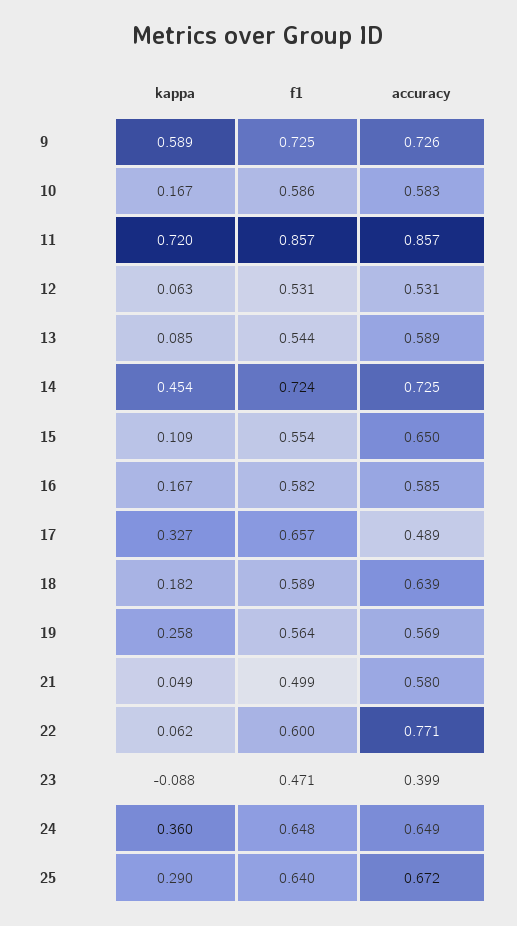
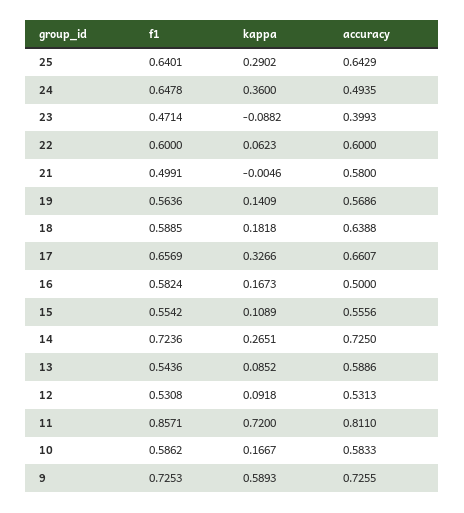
  {
    "kappa": {
      "9": 0.5893,
      "10": 0.1667,
      "11": 0.72,
-     "12": 0.063,
+     "12": 0.0918,
      "13": 0.0852,
-     "14": 0.454,
+     "14": 0.2651,
      "15": 0.1089,
      "16": 0.1673,
      "17": 0.3266,
      "18": 0.1818,
-     "19": 0.258,
+     "19": 0.1409,
-     "21": 0.049,
+     "21": -0.0046,
      "22": 0.0623,
      "23": -0.0882,
      "24": 0.36,
      "25": 0.2902
    },
    "f1": {
      "9": 0.7253,
      "10": 0.5862,
      "11": 0.8571,
      "12": 0.5308,
      "13": 0.5436,
      "14": 0.7236,
      "15": 0.5542,
      "16": 0.5824,
      "17": 0.6569,
      "18": 0.5885,
      "19": 0.5636,
      "21": 0.4991,
      "22": 0.6,
      "23": 0.4714,
      "24": 0.6478,
      "25": 0.6401
    },
    "accuracy": {
      "9": 0.7255,
      "10": 0.5833,
-     "11": 0.857,
+     "11": 0.811,
      "12": 0.5313,
      "13": 0.5886,
      "14": 0.725,
-     "15": 0.65,
+     "15": 0.5556,
-     "16": 0.585,
+     "16": 0.5,
-     "17": 0.489,
+     "17": 0.6607,
      "18": 0.6388,
      "19": 0.5686,
      "21": 0.58,
-     "22": 0.771,
+     "22": 0.6,
      "23": 0.3993,
-     "24": 0.649,
+     "24": 0.4935,
-     "25": 0.672
+     "25": 0.6429
    }
  }

